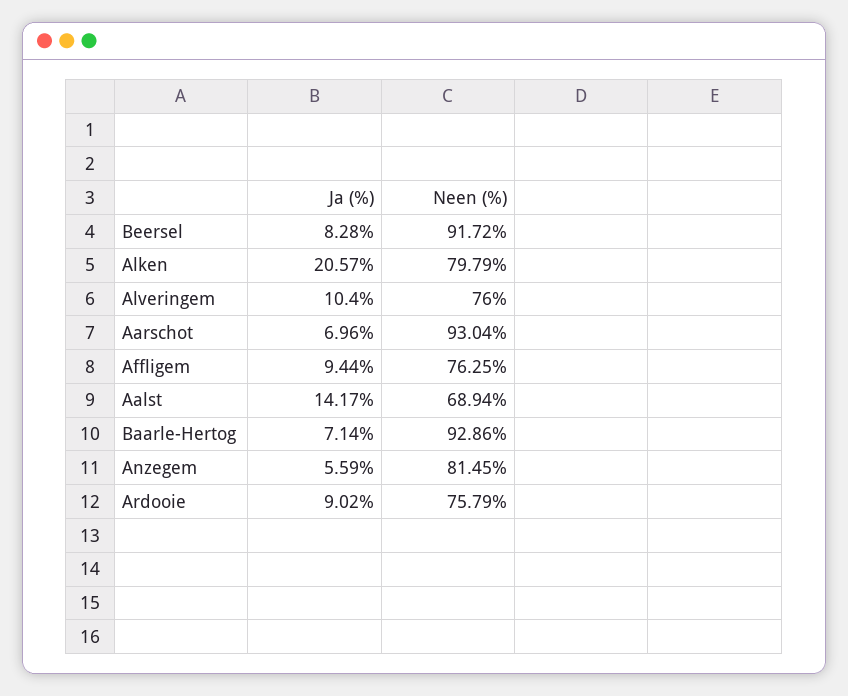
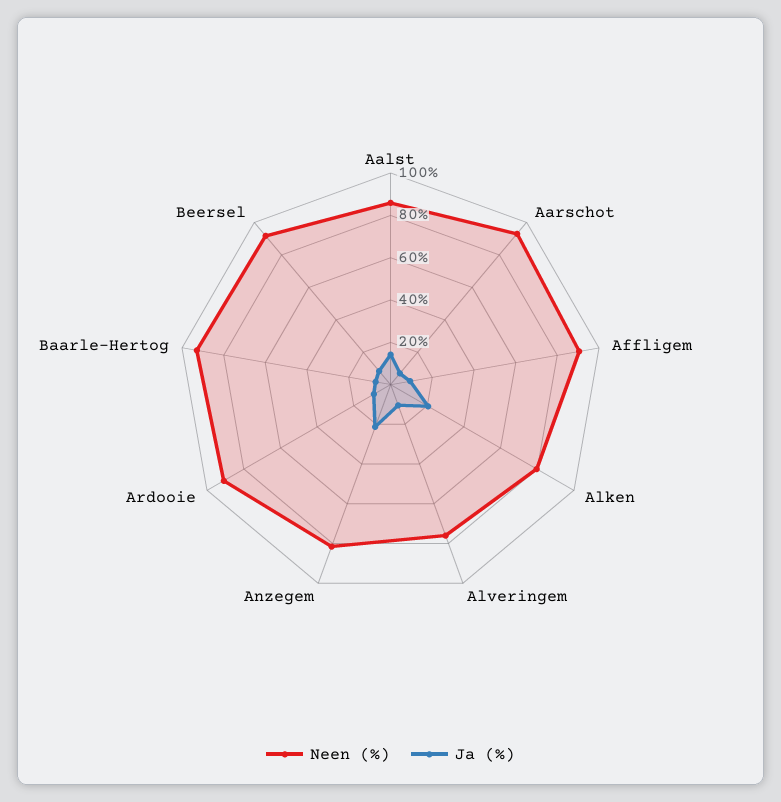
  {
    "Ja (%)": {
      "Beersel": 8.28,
      "Alken": 20.57,
      "Alveringem": 10.4,
      "Aarschot": 6.96,
      "Affligem": 9.44,
      "Aalst": 14.17,
      "Baarle-Hertog": 7.14,
-     "Anzegem": 5.59,
+     "Anzegem": 20,
      "Ardooie": 9.02
    },
    "Neen (%)": {
      "Beersel": 91.72,
      "Alken": 79.79,
      "Alveringem": 76,
      "Aarschot": 93.04,
-     "Affligem": 76.25,
+     "Affligem": 90,
-     "Aalst": 68.94,
+     "Aalst": 85,
      "Baarle-Hertog": 92.86,
      "Anzegem": 81.45,
-     "Ardooie": 75.79
+     "Ardooie": 90
    }
  }

